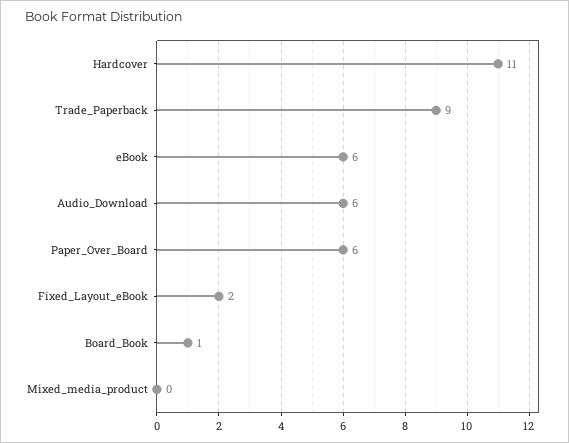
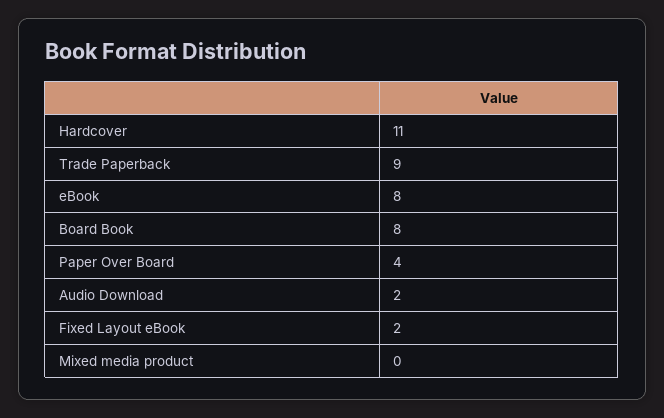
  {
    "Hardcover": 11,
    "Trade_Paperback": 9,
-   "eBook": 6,
+   "eBook": 8,
-   "Audio_Download": 6,
+   "Audio_Download": 2,
-   "Paper_Over_Board": 6,
+   "Paper_Over_Board": 4,
    "Fixed_Layout_eBook": 2,
-   "Board_Book": 1,
+   "Board_Book": 8,
    "Mixed_media_product": 0
  }

